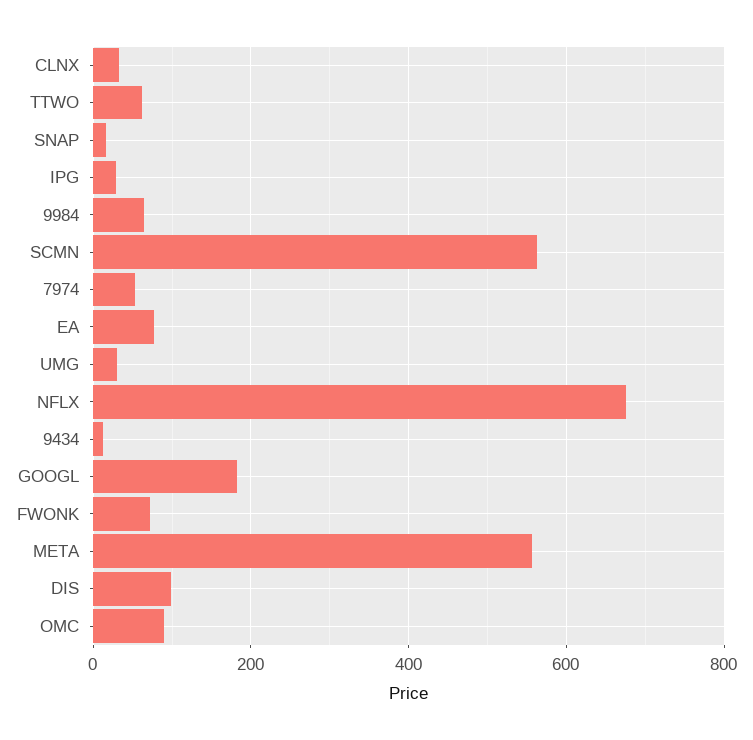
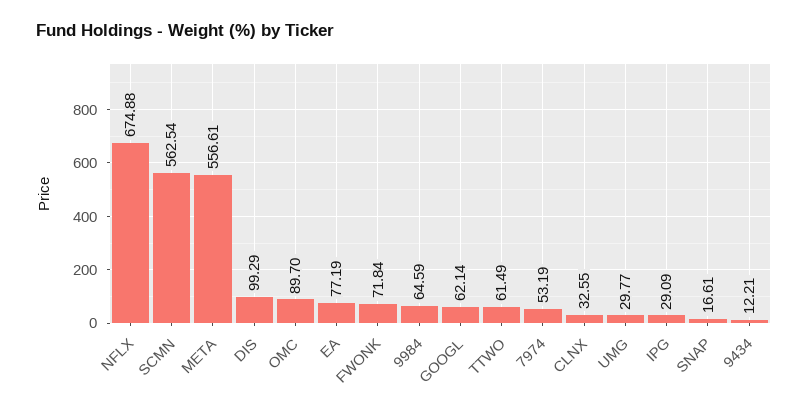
  {
    "CLNX": 32.55,
    "TTWO": 61.49,
    "SNAP": 16.61,
    "IPG": 29.09,
    "9984": 64.59,
    "SCMN": 562.54,
    "7974": 53.19,
    "EA": 77.19,
    "UMG": 29.77,
    "NFLX": 674.88,
    "9434": 12.21,
-   "GOOGL": 180,
+   "GOOGL": 62.14,
    "FWONK": 71.84,
    "META": 556.61,
    "DIS": 99.29,
    "OMC": 89.7
  }

